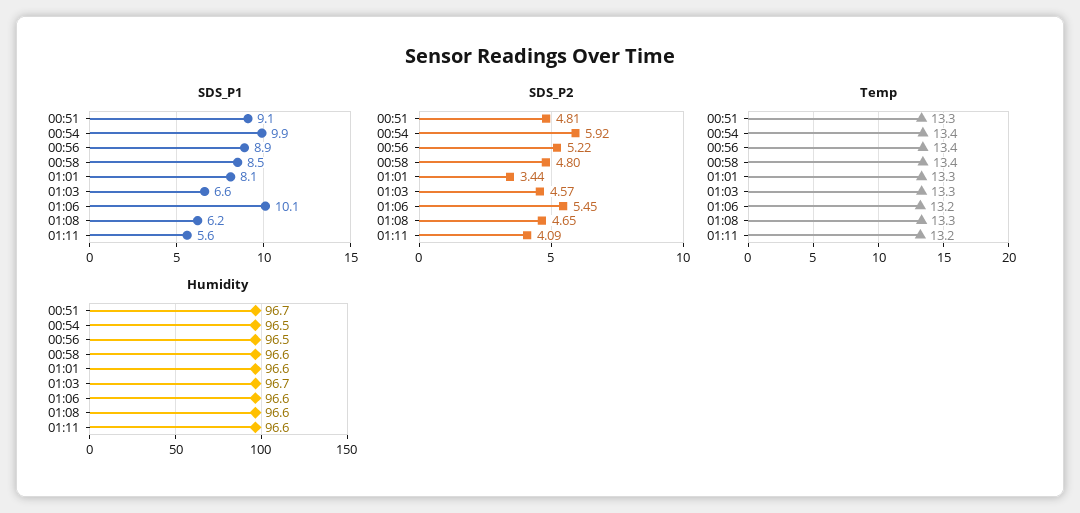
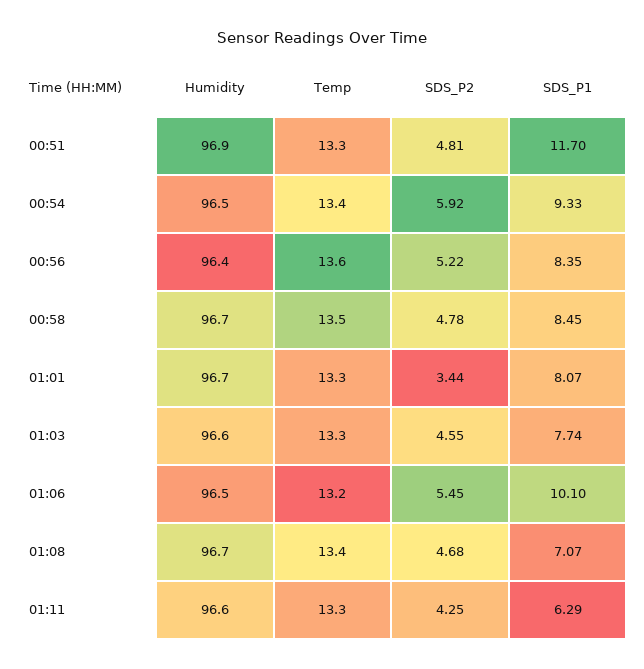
  {
    "SDS_P1": {
-     "00:51": 9.1,
+     "00:51": 11.7,
-     "00:54": 9.9,
+     "00:54": 9.33,
-     "00:56": 8.9,
+     "00:56": 8.35,
      "00:58": 8.45,
      "01:01": 8.07,
-     "01:03": 6.6,
+     "01:03": 7.74,
      "01:06": 10.1,
-     "01:08": 6.2,
+     "01:08": 7.07,
-     "01:11": 5.6
+     "01:11": 6.29
    },
    "SDS_P2": {
      "00:51": 4.81,
      "00:54": 5.92,
      "00:56": 5.22,
-     "00:58": 4.8,
+     "00:58": 4.78,
      "01:01": 3.44,
-     "01:03": 4.57,
+     "01:03": 4.55,
      "01:06": 5.45,
-     "01:08": 4.65,
+     "01:08": 4.68,
-     "01:11": 4.09
+     "01:11": 4.25
    },
    "Temp": {
      "00:51": 13.3,
      "00:54": 13.4,
-     "00:56": 13.4,
+     "00:56": 13.6,
-     "00:58": 13.4,
+     "00:58": 13.5,
      "01:01": 13.3,
      "01:03": 13.3,
      "01:06": 13.2,
-     "01:08": 13.3,
+     "01:08": 13.4,
-     "01:11": 13.2
+     "01:11": 13.3
    },
    "Humidity": {
-     "00:51": 96.7,
+     "00:51": 96.9,
      "00:54": 96.5,
-     "00:56": 96.5,
+     "00:56": 96.4,
-     "00:58": 96.6,
+     "00:58": 96.7,
-     "01:01": 96.6,
+     "01:01": 96.7,
-     "01:03": 96.7,
+     "01:03": 96.6,
-     "01:06": 96.6,
+     "01:06": 96.5,
-     "01:08": 96.6,
+     "01:08": 96.7,
      "01:11": 96.6
    }
  }

